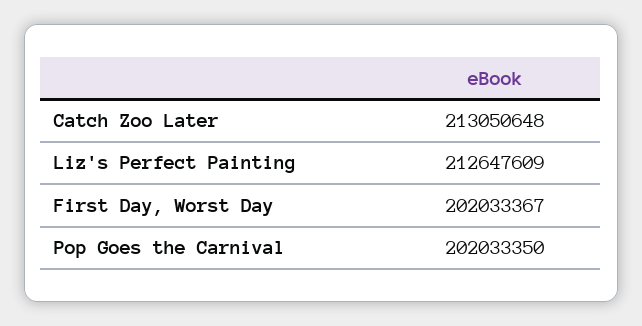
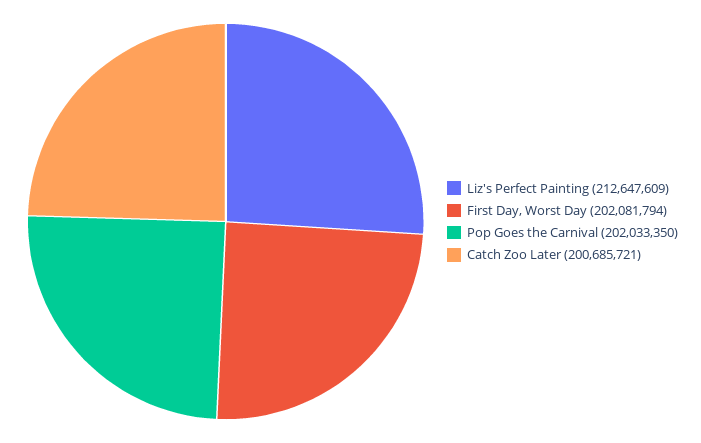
  {
-   "Catch Zoo Later": 213050648,
+   "Catch Zoo Later": 200685721,
    "Liz's Perfect Painting": 212647609,
-   "First Day, Worst Day": 202033367,
+   "First Day, Worst Day": 202081794,
    "Pop Goes the Carnival": 202033350
  }

